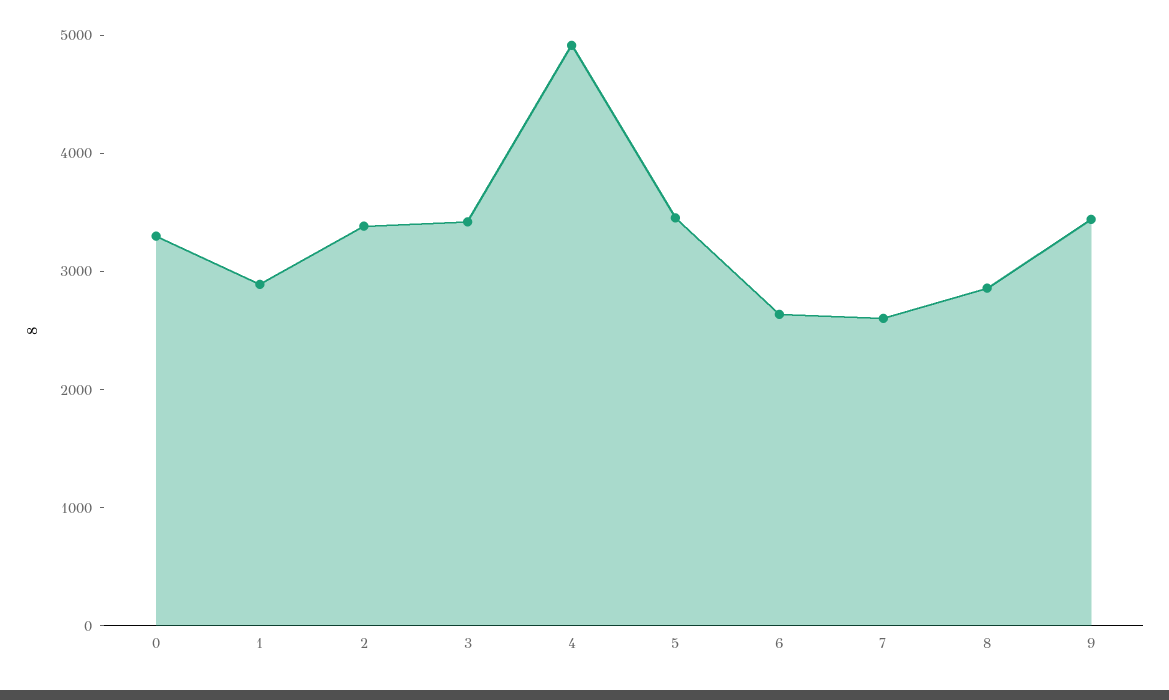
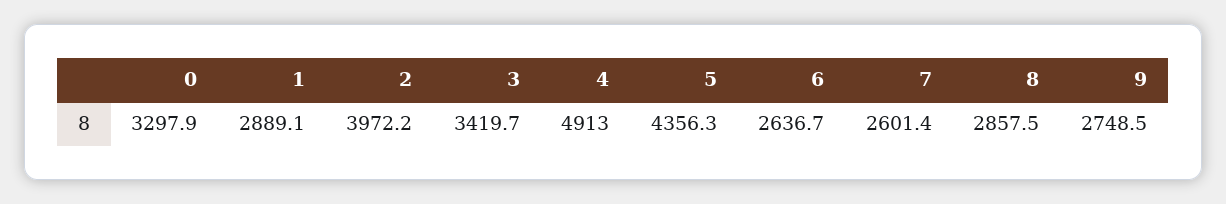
  {
    "0": 3297.9,
    "1": 2889.1,
-   "2": 3400,
+   "2": 3972.2,
    "3": 3419.7,
    "4": 4913,
-   "5": 3400,
+   "5": 4356.3,
    "6": 2636.7,
    "7": 2601.4,
    "8": 2857.5,
-   "9": 3400
+   "9": 2748.5
  }

